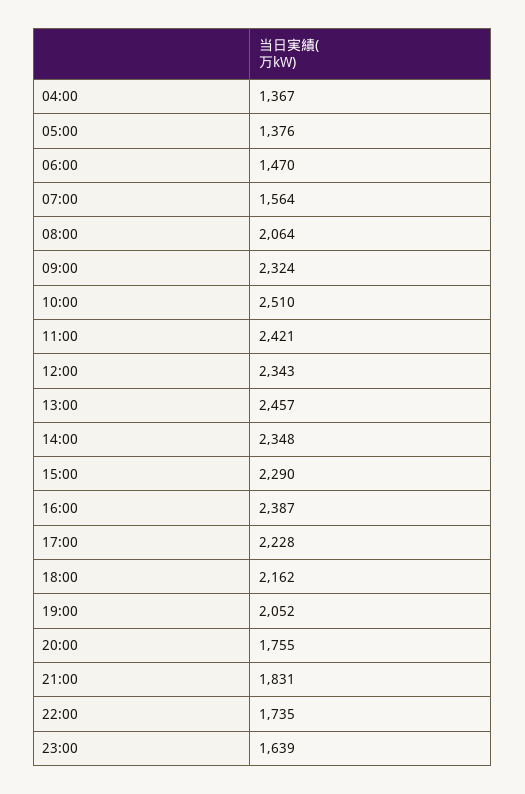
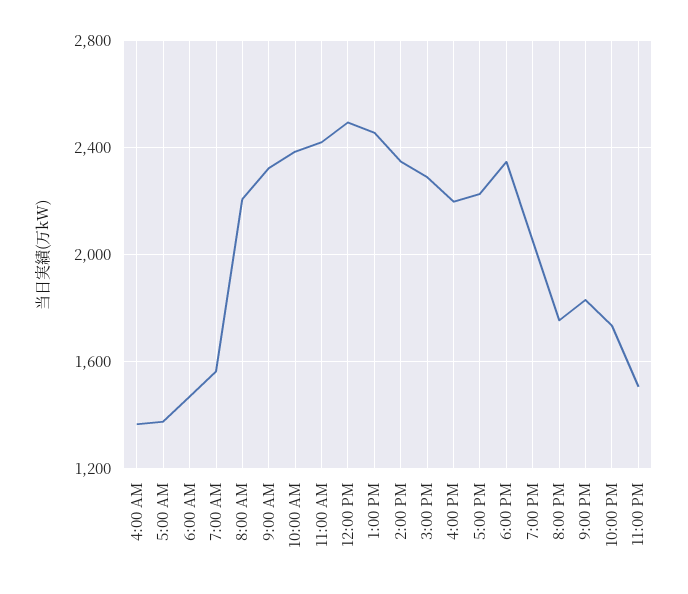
  {
    "04:00": 1367,
    "05:00": 1376,
    "06:00": 1470,
    "07:00": 1564,
-   "08:00": 2064,
+   "08:00": 2200,
    "09:00": 2324,
-   "10:00": 2510,
+   "10:00": 2400,
    "11:00": 2421,
-   "12:00": 2343,
+   "12:00": 2500,
    "13:00": 2457,
    "14:00": 2348,
    "15:00": 2290,
-   "16:00": 2387,
+   "16:00": 2200,
    "17:00": 2228,
-   "18:00": 2162,
+   "18:00": 2350,
    "19:00": 2052,
    "20:00": 1755,
    "21:00": 1831,
    "22:00": 1735,
-   "23:00": 1639
+   "23:00": 1500
  }

